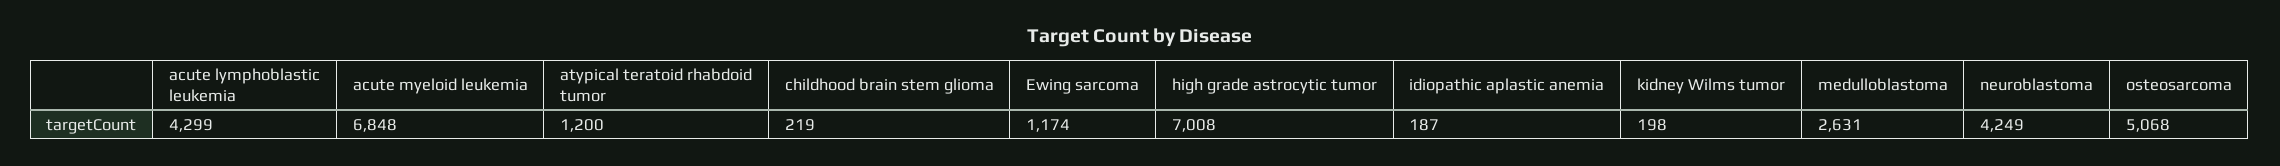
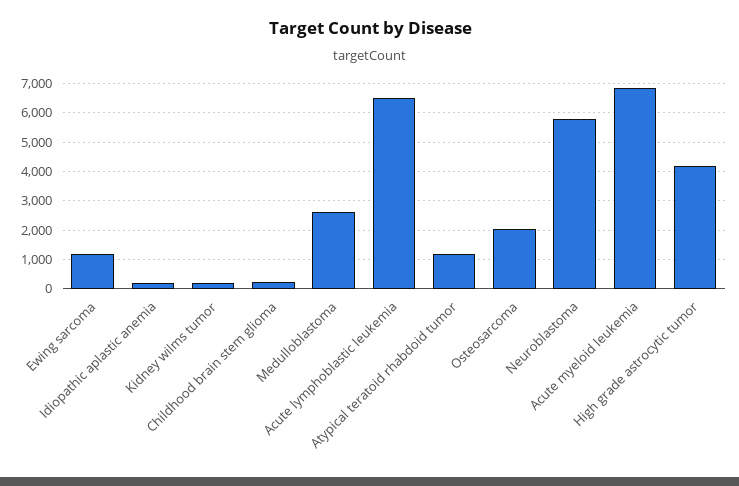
  {
-   "acute lymphoblastic leukemia": 4299,
+   "acute lymphoblastic leukemia": 6500,
    "acute myeloid leukemia": 6848,
    "atypical teratoid rhabdoid tumor": 1200,
    "childhood brain stem glioma": 219,
    "Ewing sarcoma": 1174,
-   "high grade astrocytic tumor": 7008,
+   "high grade astrocytic tumor": 4250,
    "idiopathic aplastic anemia": 187,
    "kidney Wilms tumor": 198,
    "medulloblastoma": 2631,
-   "neuroblastoma": 4249,
+   "neuroblastoma": 5750,
-   "osteosarcoma": 5068
+   "osteosarcoma": 2000
  }

